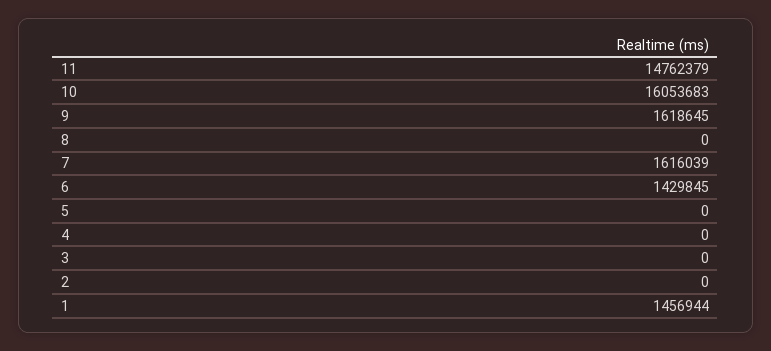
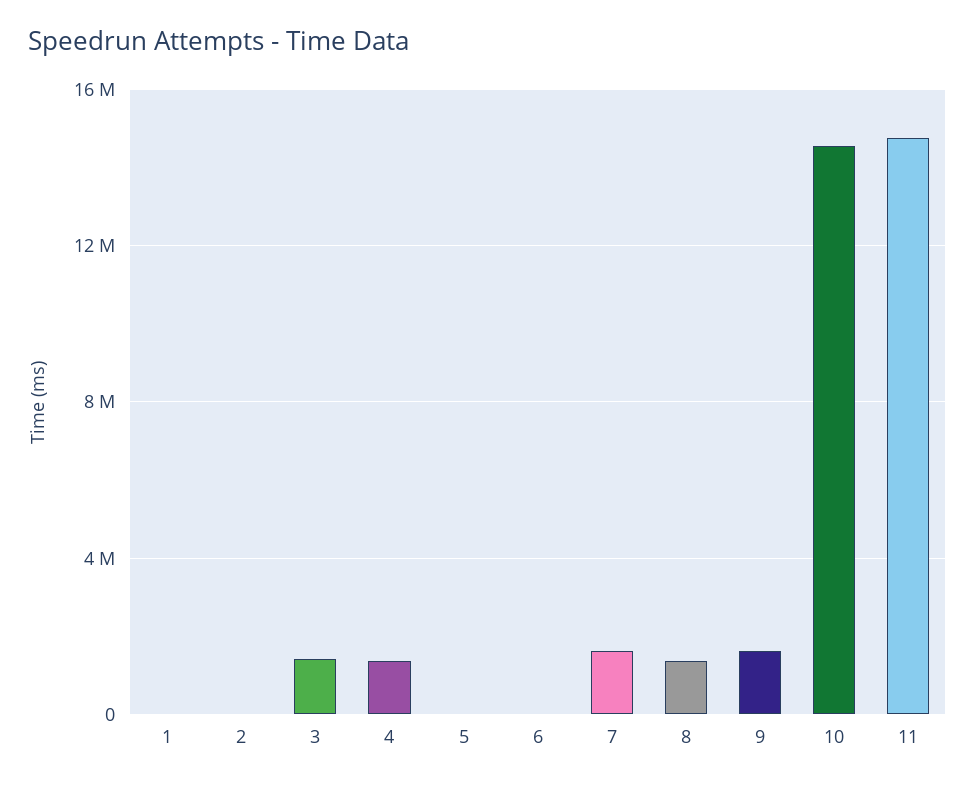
  {
    "11": 14762379,
-   "10": 16053683,
+   "10": 14500000,
    "9": 1618645,
-   "8": 0,
+   "8": 1500000,
    "7": 1616039,
-   "6": 1429845,
+   "6": 0,
    "5": 0,
-   "4": 0,
+   "4": 1500000,
-   "3": 0,
+   "3": 1500000,
    "2": 0,
-   "1": 1456944
+   "1": 0
  }

